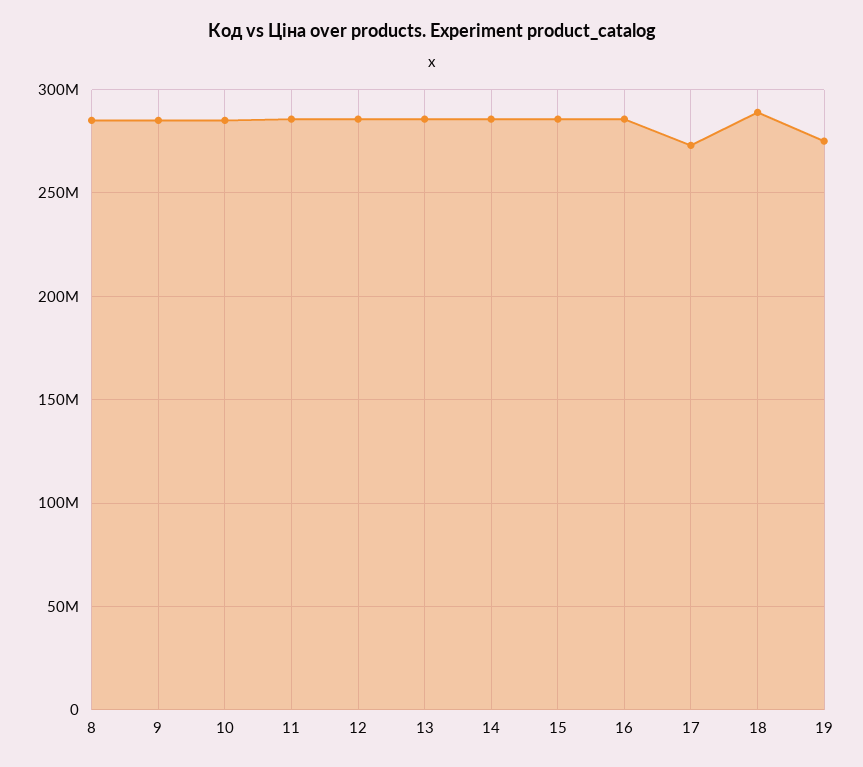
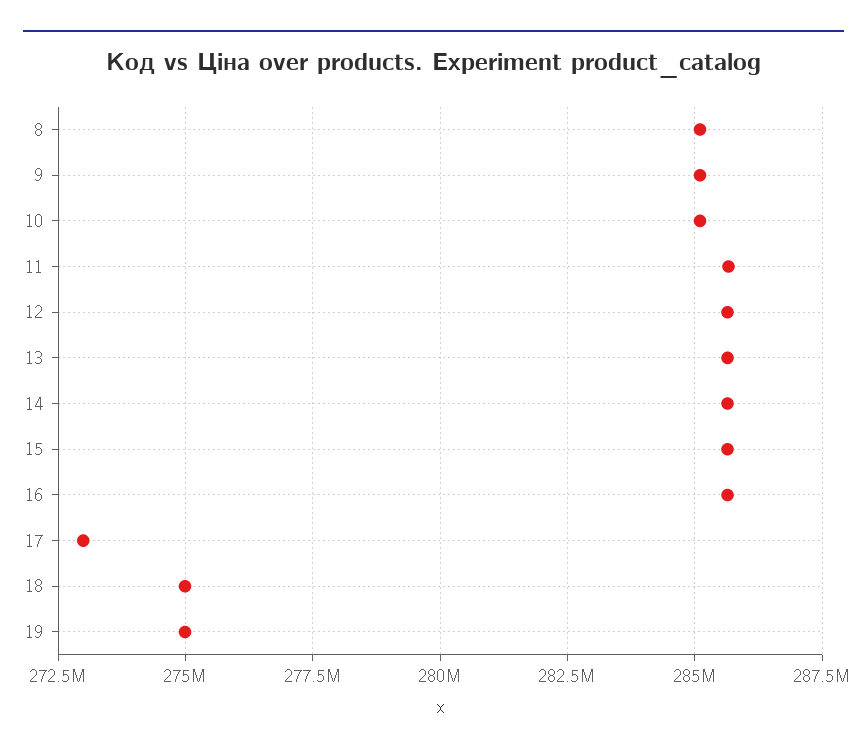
  {
    "8": 285000000,
    "9": 285000000,
    "10": 285000000,
    "11": 285750000,
    "12": 285750000,
    "13": 285750000,
    "14": 285750000,
    "15": 285750000,
    "16": 285750000,
    "17": 273000000,
-   "18": 290000000,
+   "18": 275000000,
    "19": 275000000
  }

